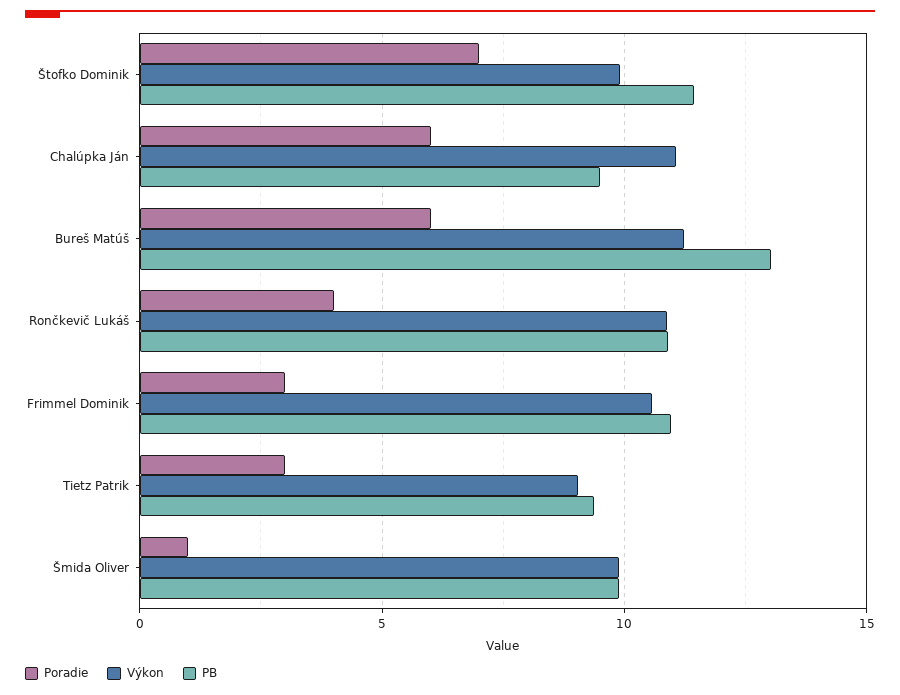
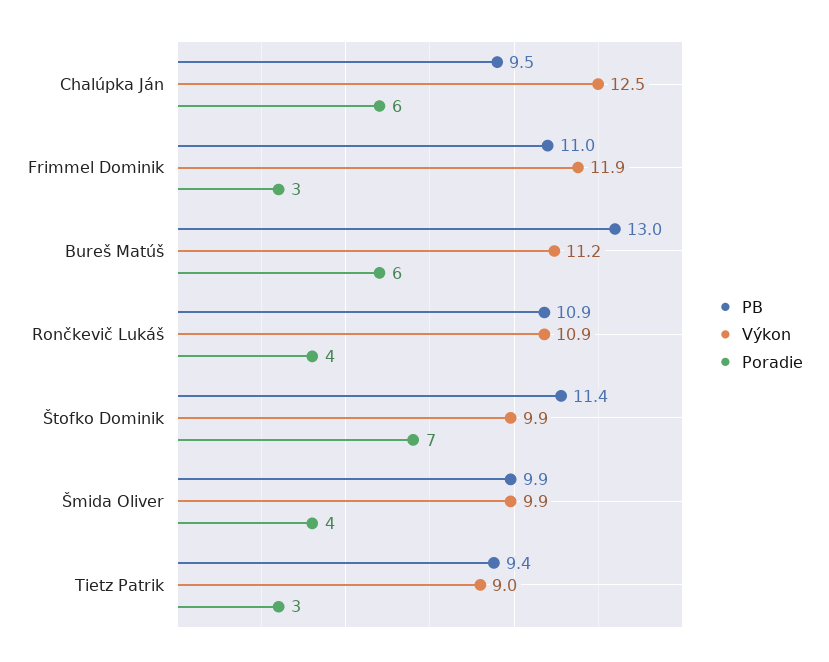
  {
    "Poradie": {
      "Štofko Dominik": 7,
      "Chalúpka Ján": 6,
      "Bureš Matúš": 6,
      "Rončkevič Lukáš": 4,
      "Frimmel Dominik": 3,
      "Tietz Patrik": 3,
-     "Šmida Oliver": 1
+     "Šmida Oliver": 4
    },
    "Výkon": {
      "Štofko Dominik": 9.9,
-     "Chalúpka Ján": 11,
+     "Chalúpka Ján": 12.5,
      "Bureš Matúš": 11.2,
      "Rončkevič Lukáš": 10.9,
-     "Frimmel Dominik": 10.5,
+     "Frimmel Dominik": 11.9,
      "Tietz Patrik": 9,
      "Šmida Oliver": 9.9
    },
    "PB": {
      "Štofko Dominik": 11.4,
      "Chalúpka Ján": 9.5,
      "Bureš Matúš": 13,
      "Rončkevič Lukáš": 10.9,
      "Frimmel Dominik": 11,
      "Tietz Patrik": 9.4,
      "Šmida Oliver": 9.9
    }
  }

